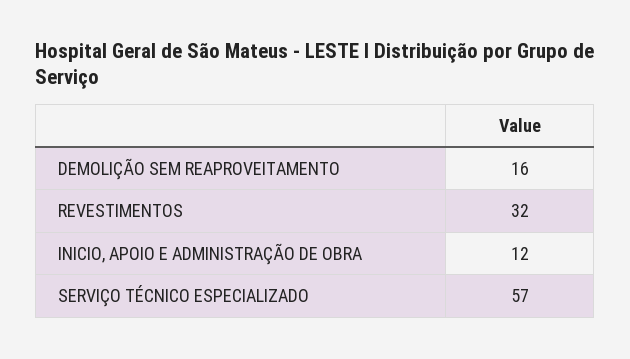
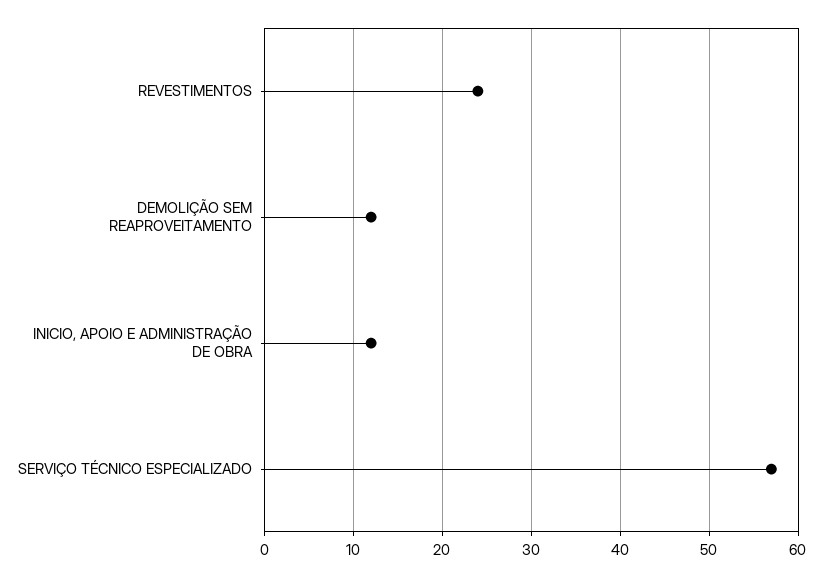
  {
-   "DEMOLIÇÃO SEM REAPROVEITAMENTO": 16,
+   "DEMOLIÇÃO SEM REAPROVEITAMENTO": 12,
-   "REVESTIMENTOS": 32,
+   "REVESTIMENTOS": 24,
    "INICIO, APOIO E ADMINISTRAÇÃO DE OBRA": 12,
    "SERVIÇO TÉCNICO ESPECIALIZADO": 57
  }

